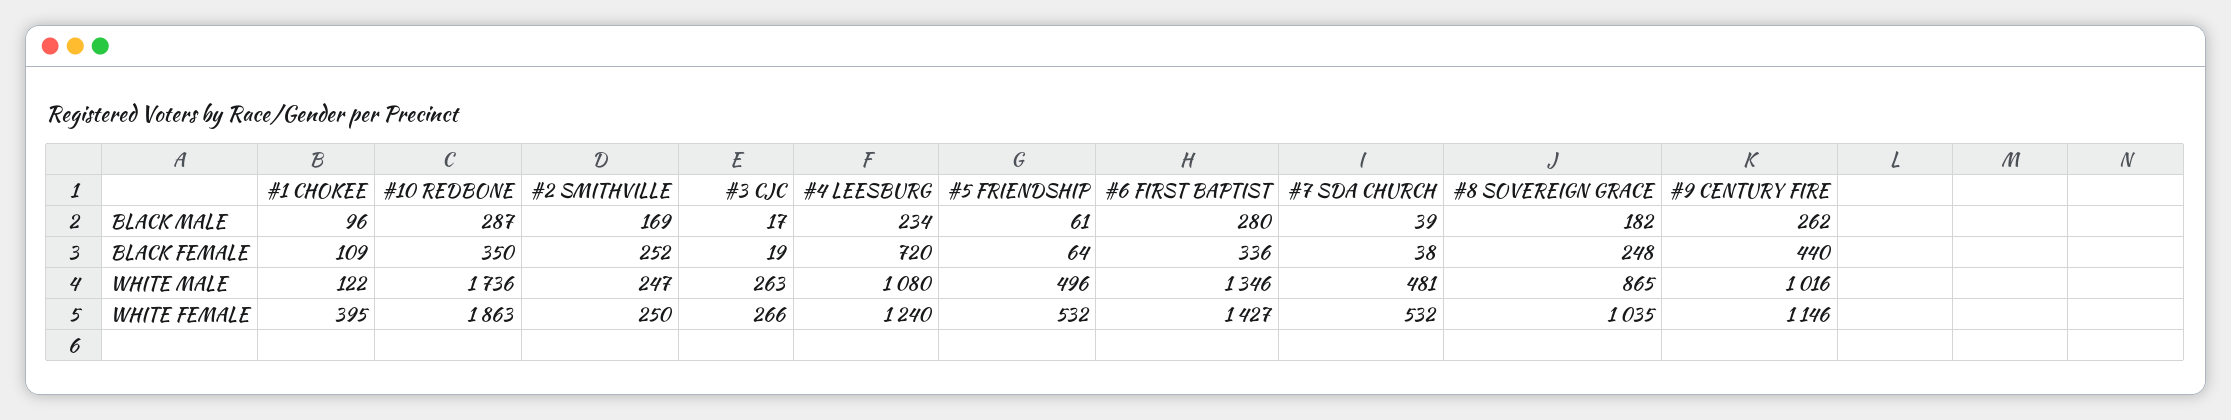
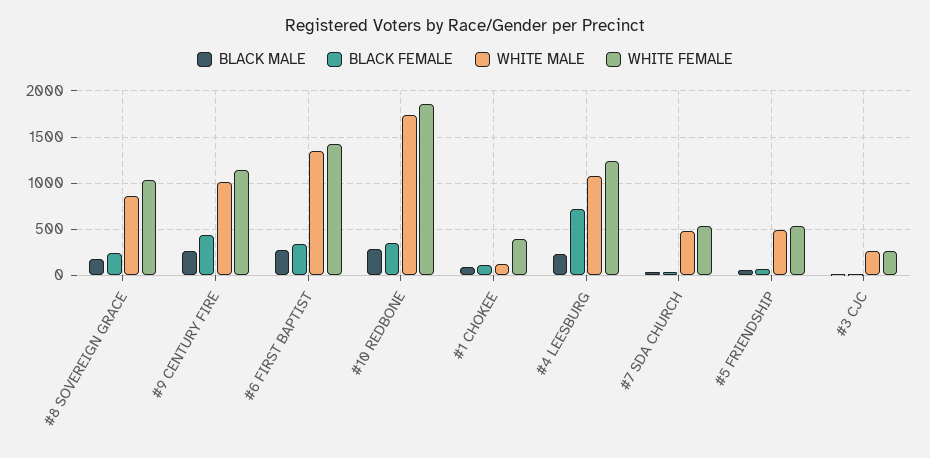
  {
    "BLACK MALE": {
      "#1 CHOKEE": 96,
      "#10 REDBONE": 287,
-     "#2 SMITHVILLE": 169,
      "#3 CJC": 17,
      "#4 LEESBURG": 234,
      "#5 FRIENDSHIP": 61,
      "#6 FIRST BAPTIST": 280,
      "#7 SDA CHURCH": 39,
      "#8 SOVEREIGN GRACE": 182,
      "#9 CENTURY FIRE": 262
    },
    "BLACK FEMALE": {
      "#1 CHOKEE": 109,
      "#10 REDBONE": 350,
-     "#2 SMITHVILLE": 252,
      "#3 CJC": 19,
      "#4 LEESBURG": 720,
      "#5 FRIENDSHIP": 64,
      "#6 FIRST BAPTIST": 336,
      "#7 SDA CHURCH": 38,
      "#8 SOVEREIGN GRACE": 248,
      "#9 CENTURY FIRE": 440
    },
    "WHITE MALE": {
      "#1 CHOKEE": 122,
      "#10 REDBONE": 1736,
-     "#2 SMITHVILLE": 247,
      "#3 CJC": 263,
      "#4 LEESBURG": 1080,
      "#5 FRIENDSHIP": 496,
      "#6 FIRST BAPTIST": 1346,
      "#7 SDA CHURCH": 481,
      "#8 SOVEREIGN GRACE": 865,
      "#9 CENTURY FIRE": 1016
    },
    "WHITE FEMALE": {
      "#1 CHOKEE": 395,
      "#10 REDBONE": 1863,
-     "#2 SMITHVILLE": 250,
      "#3 CJC": 266,
      "#4 LEESBURG": 1240,
      "#5 FRIENDSHIP": 532,
      "#6 FIRST BAPTIST": 1427,
      "#7 SDA CHURCH": 532,
      "#8 SOVEREIGN GRACE": 1035,
      "#9 CENTURY FIRE": 1146
    }
  }

